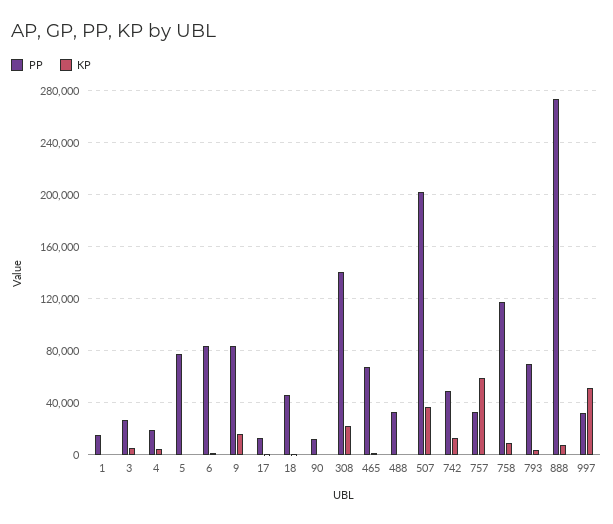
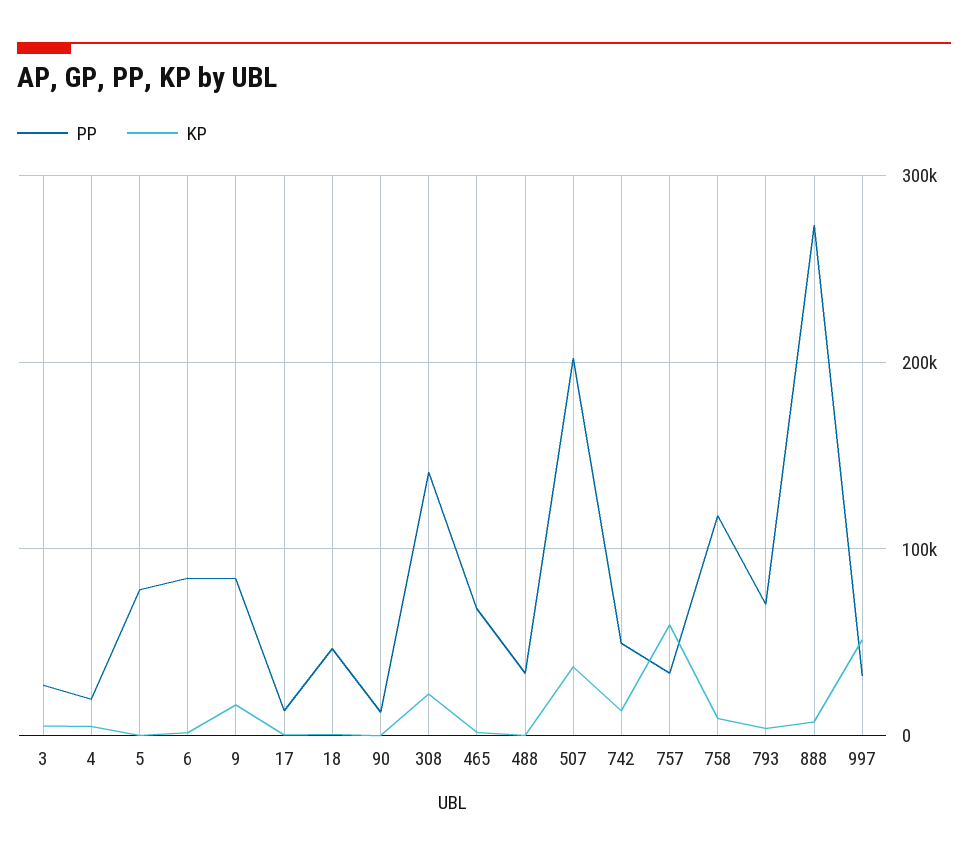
  {
    "PP": {
-     "1": 15000,
      "3": 25000,
      "4": 20000,
      "5": 80000,
      "6": 85000,
      "9": 85000,
      "17": 15000,
      "18": 45000,
      "90": 15000,
      "308": 140000,
      "465": 70000,
      "488": 35000,
      "507": 200000,
      "742": 50000,
      "757": 35000,
      "758": 120000,
      "793": 70000,
      "888": 275000,
      "997": 30000
    },
    "KP": {
-     "1": 0,
      "3": 5000,
      "4": 5000,
      "5": 0,
      "6": 0,
      "9": 15000,
      "17": 0,
      "18": 0,
      "90": 0,
      "308": 20000,
      "465": 0,
      "488": 0,
      "507": 35000,
      "742": 15000,
      "757": 60000,
      "758": 10000,
      "793": 5000,
      "888": 5000,
      "997": 50000
    }
  }

